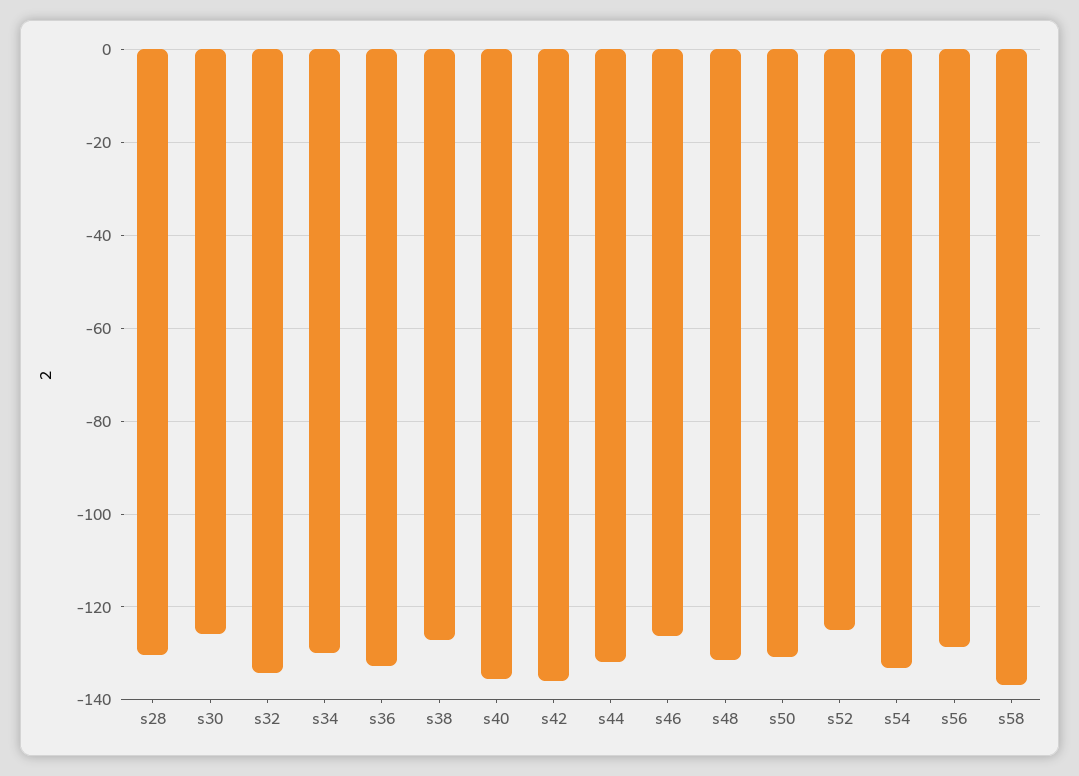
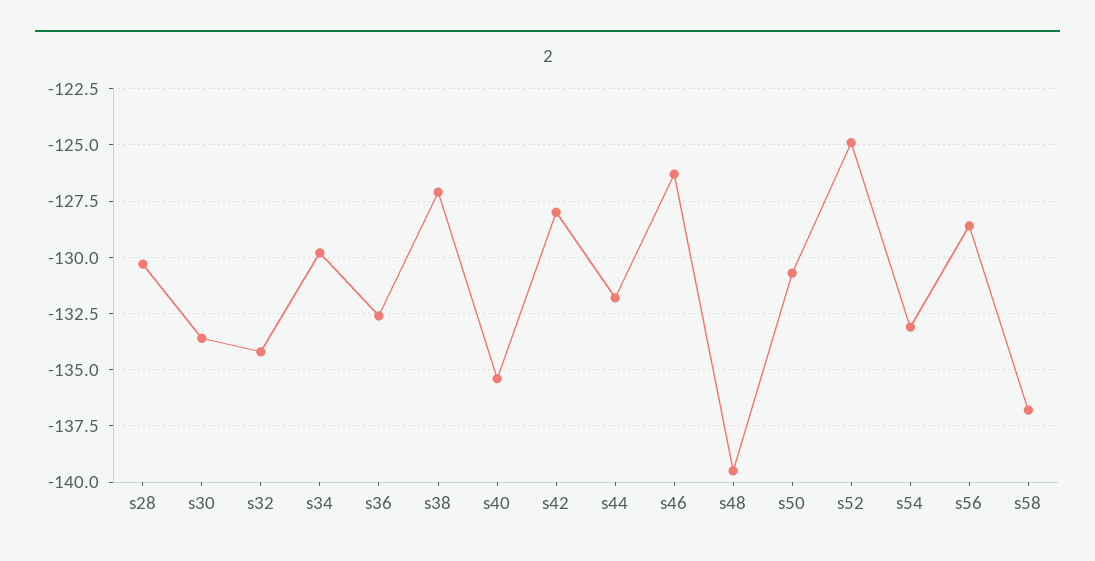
  {
    "s28": -130.5,
-   "s30": -126,
+   "s30": -133.5,
    "s32": -134,
    "s34": -130,
    "s36": -132.5,
    "s38": -127,
    "s40": -135.5,
-   "s42": -136,
+   "s42": -128,
    "s44": -132,
    "s46": -126.5,
-   "s48": -132,
+   "s48": -139.5,
    "s50": -130.5,
    "s52": -125,
    "s54": -133,
    "s56": -128.5,
    "s58": -137
  }

